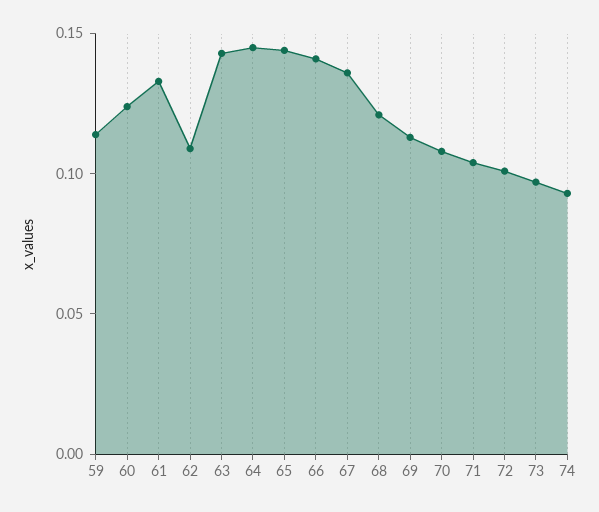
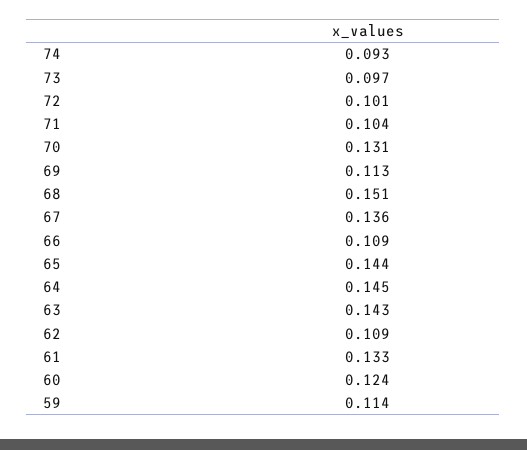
  {
    "59": 0.114,
    "60": 0.124,
    "61": 0.133,
    "62": 0.109,
    "63": 0.143,
    "64": 0.145,
    "65": 0.144,
-   "66": 0.14,
+   "66": 0.109,
    "67": 0.136,
-   "68": 0.12,
+   "68": 0.151,
    "69": 0.113,
-   "70": 0.11,
+   "70": 0.131,
    "71": 0.104,
    "72": 0.101,
    "73": 0.097,
    "74": 0.093
  }

